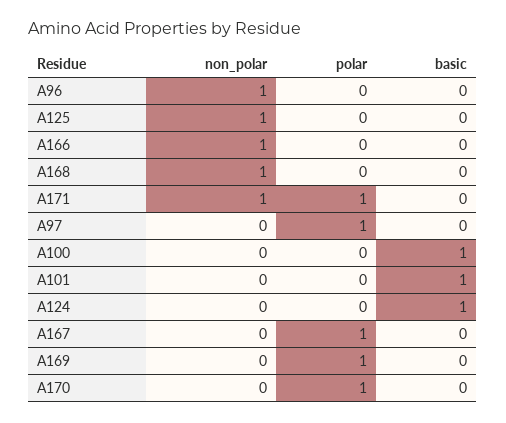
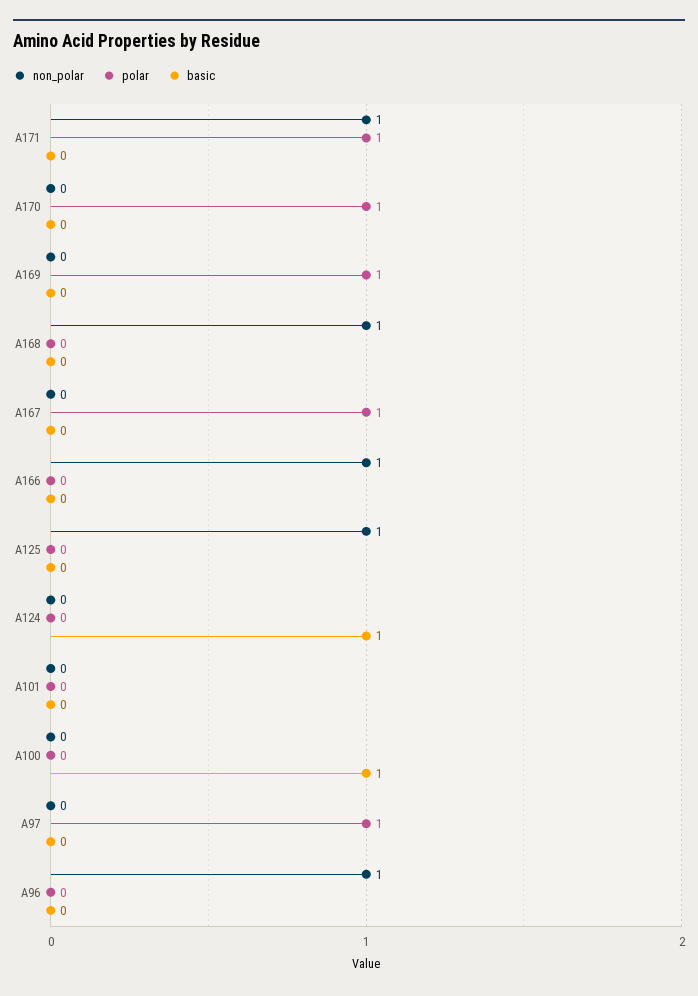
  {
    "non_polar": {
      "A96": 1,
      "A125": 1,
      "A166": 1,
      "A168": 1,
      "A171": 1,
      "A97": 0,
      "A100": 0,
      "A101": 0,
      "A124": 0,
      "A167": 0,
      "A169": 0,
      "A170": 0
    },
    "polar": {
      "A96": 0,
      "A125": 0,
      "A166": 0,
      "A168": 0,
      "A171": 1,
      "A97": 1,
      "A100": 0,
      "A101": 0,
      "A124": 0,
      "A167": 1,
      "A169": 1,
      "A170": 1
    },
    "basic": {
      "A96": 0,
      "A125": 0,
      "A166": 0,
      "A168": 0,
      "A171": 0,
      "A97": 0,
      "A100": 1,
-     "A101": 1,
+     "A101": 0,
      "A124": 1,
      "A167": 0,
      "A169": 0,
      "A170": 0
    }
  }

